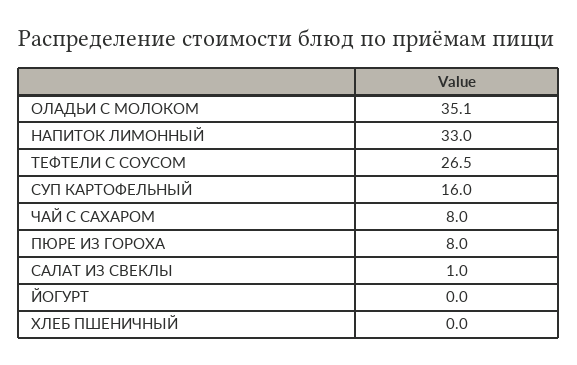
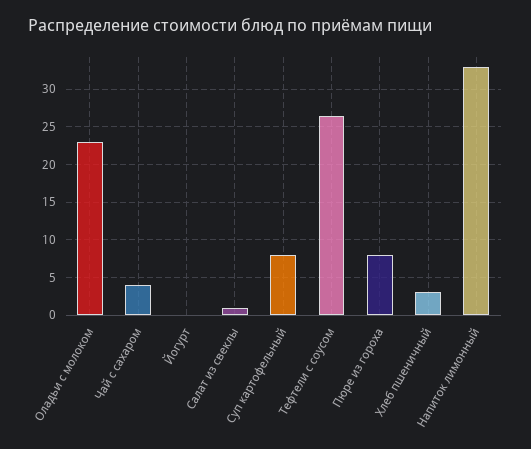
  {
-   "ОЛАДЬИ С МОЛОКОМ": 35.1,
+   "ОЛАДЬИ С МОЛОКОМ": 23,
    "НАПИТОК ЛИМОННЫЙ": 33,
    "ТЕФТЕЛИ С СОУСОМ": 26.5,
-   "СУП КАРТОФЕЛЬНЫЙ": 16,
+   "СУП КАРТОФЕЛЬНЫЙ": 8,
-   "ЧАЙ С САХАРОМ": 8,
+   "ЧАЙ С САХАРОМ": 4,
    "ПЮРЕ ИЗ ГОРОХА": 8,
    "САЛАТ ИЗ СВЕКЛЫ": 1,
    "ЙОГУРТ": 0,
-   "ХЛЕБ ПШЕНИЧНЫЙ": 0
+   "ХЛЕБ ПШЕНИЧНЫЙ": 3
  }

